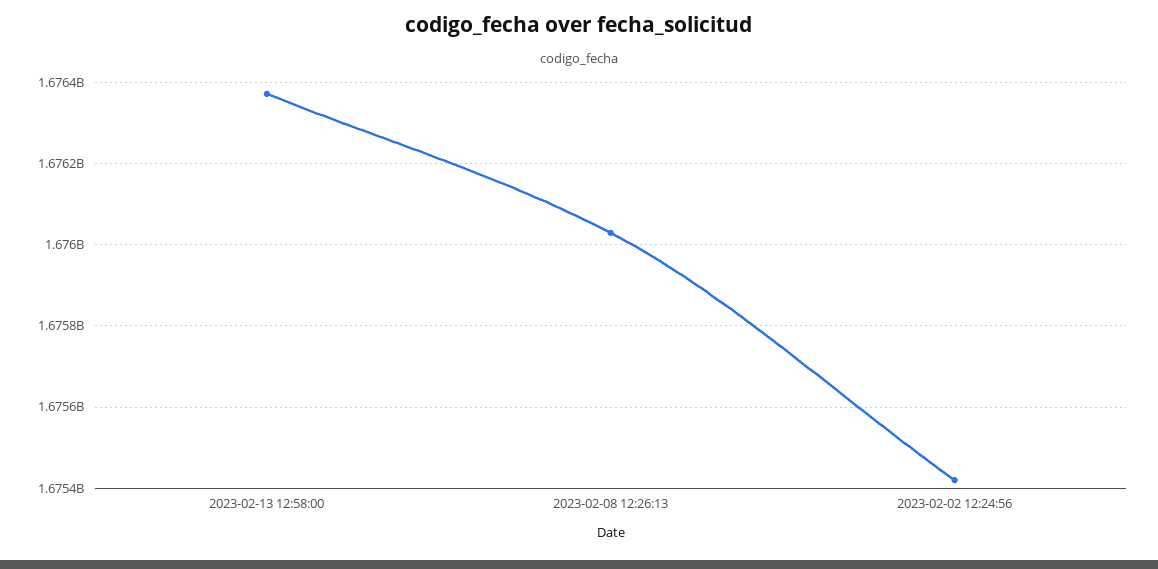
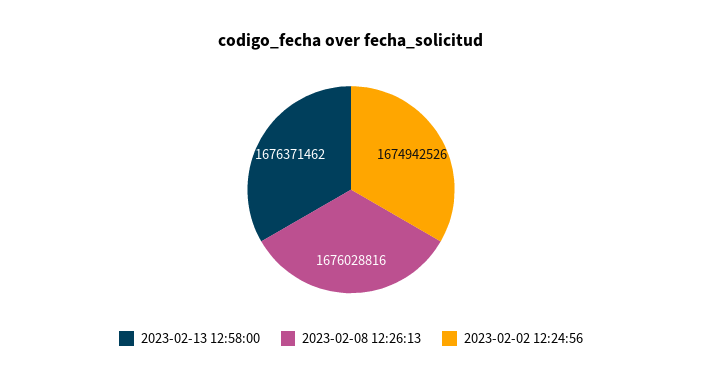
  {
    "2023-02-13 12:58:00": 1676371462,
    "2023-02-08 12:26:13": 1676028816,
-   "2023-02-02 12:24:56": 1675420000
+   "2023-02-02 12:24:56": 1674942526
  }

